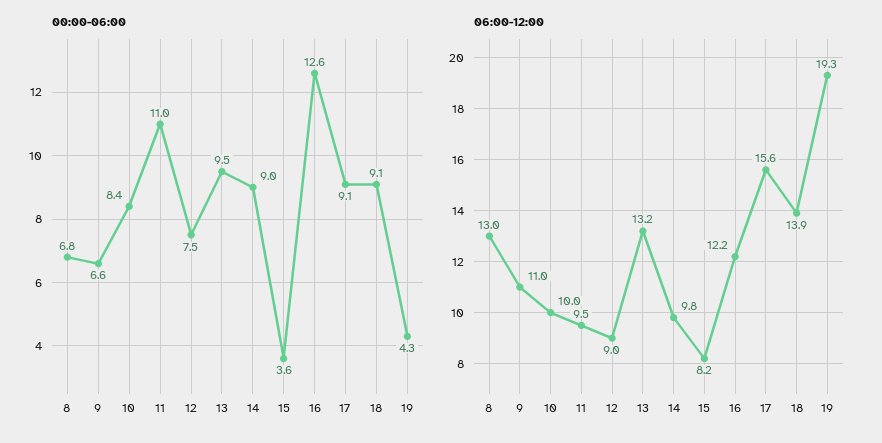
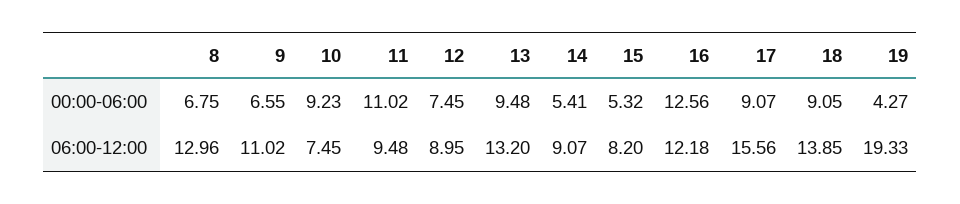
  {
    "00:00-06:00": {
      "8": 6.75,
      "9": 6.55,
-     "10": 8.4,
+     "10": 9.23,
      "11": 11.02,
      "12": 7.45,
      "13": 9.48,
-     "14": 9,
+     "14": 5.41,
-     "15": 3.6,
+     "15": 5.32,
      "16": 12.56,
      "17": 9.07,
      "18": 9.05,
      "19": 4.27
    },
    "06:00-12:00": {
      "8": 12.96,
      "9": 11.02,
-     "10": 10,
+     "10": 7.45,
      "11": 9.48,
      "12": 8.95,
      "13": 13.2,
-     "14": 9.8,
+     "14": 9.07,
      "15": 8.2,
      "16": 12.18,
      "17": 15.56,
      "18": 13.85,
      "19": 19.33
    }
  }

